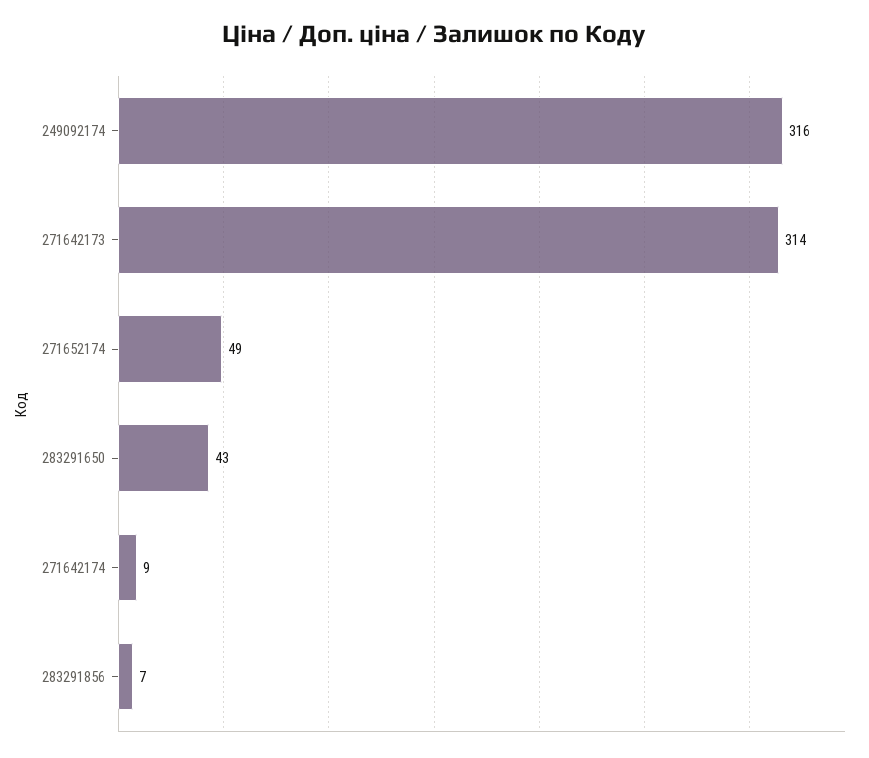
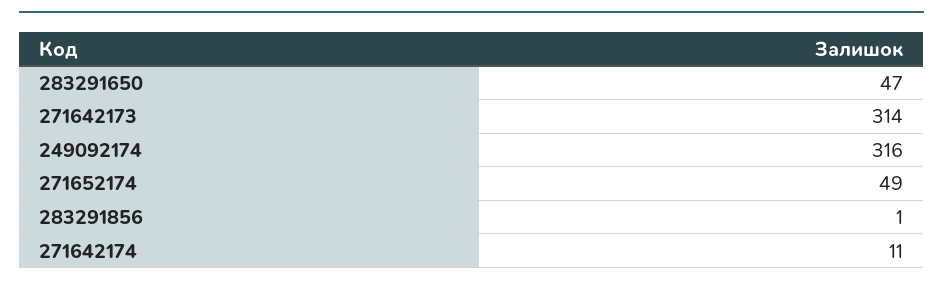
  {
    "249092174": 316,
    "271642173": 314,
    "271652174": 49,
-   "283291650": 43,
+   "283291650": 47,
-   "271642174": 9,
+   "271642174": 11,
-   "283291856": 7
+   "283291856": 1
  }

